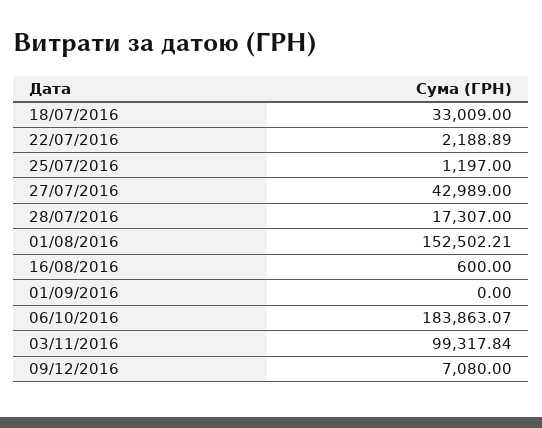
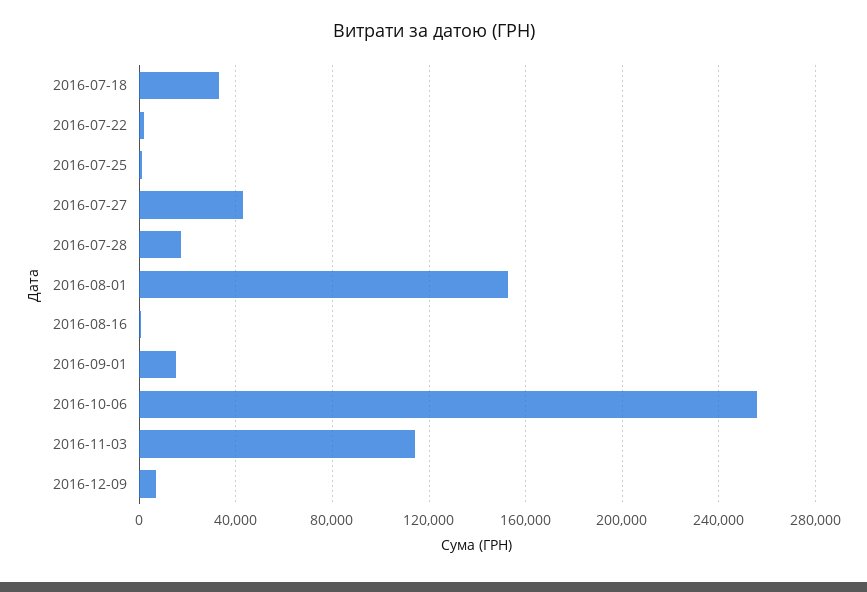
  {
    "18/07/2016": 33009,
    "22/07/2016": 2188.89,
    "25/07/2016": 1197,
    "27/07/2016": 42989,
    "28/07/2016": 17307,
    "01/08/2016": 152502.21,
    "16/08/2016": 600,
-   "01/09/2016": 0,
+   "01/09/2016": 15000,
-   "06/10/2016": 183863.07,
+   "06/10/2016": 255000,
-   "03/11/2016": 99317.84,
+   "03/11/2016": 115000,
    "09/12/2016": 7080
  }

